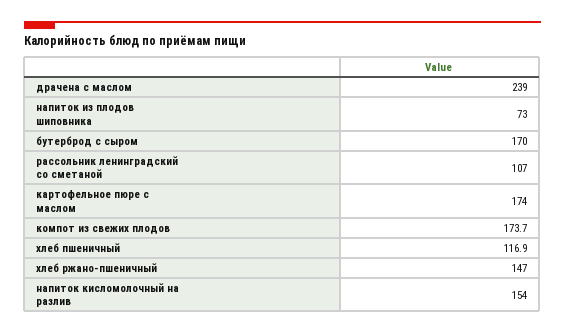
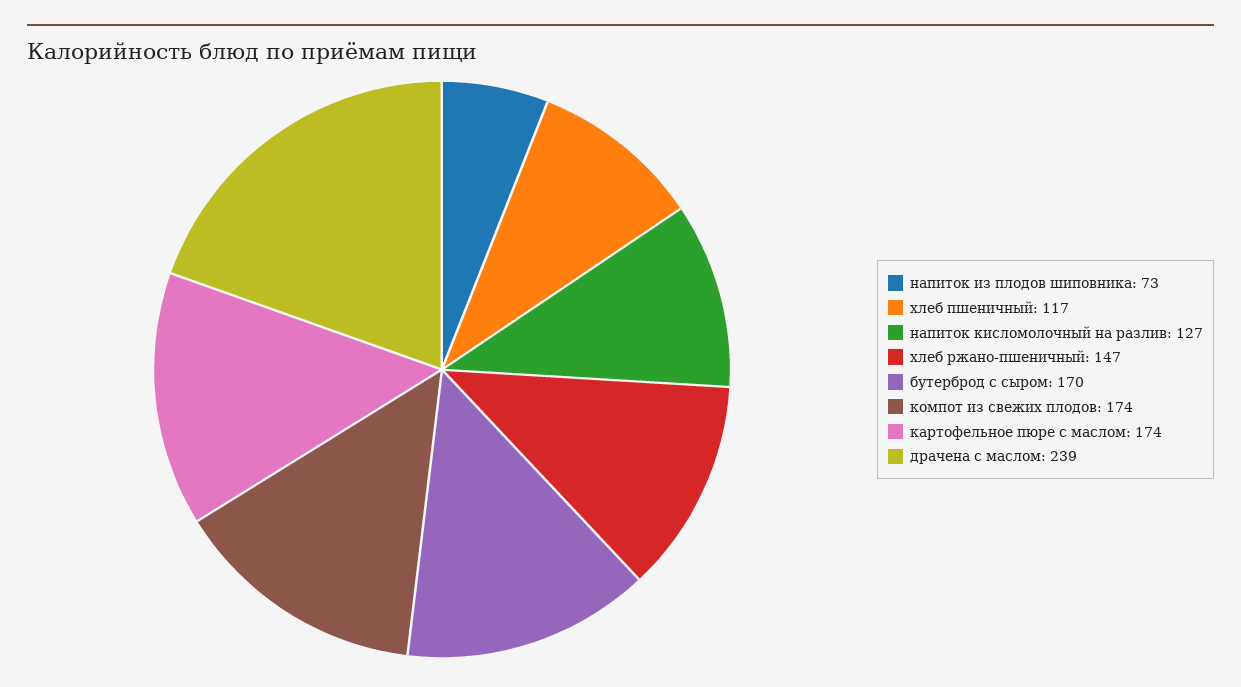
  {
    "драчена с маслом": 239,
    "напиток из плодов шиповника": 73,
    "бутерброд с сыром": 170,
-   "рассольник ленинградский со сметаной": 107,
    "картофельное пюре с маслом": 174,
    "компот из свежих плодов": 173.7,
    "хлеб пшеничный": 116.9,
    "хлеб ржано-пшеничный": 147,
-   "напиток кисломолочный на разлив": 154
+   "напиток кисломолочный на разлив": 127
  }

